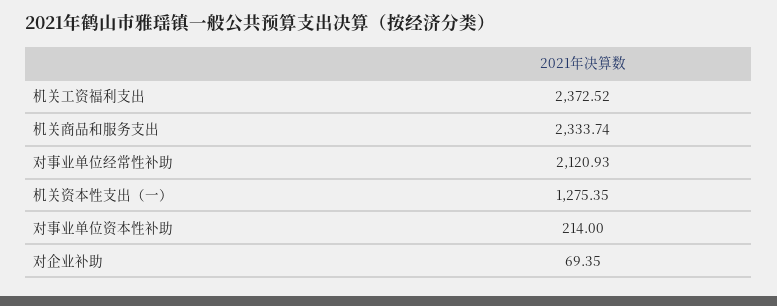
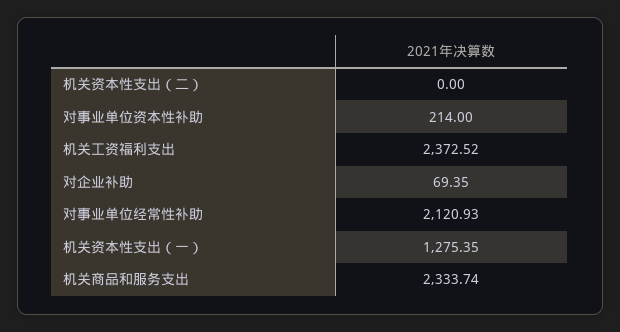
  {
    "机关工资福利支出": 2372.52,
    "机关商品和服务支出": 2333.74,
    "对事业单位经常性补助": 2120.93,
    "机关资本性支出（一）": 1275.35,
    "对事业单位资本性补助": 214,
-   "对企业补助": 69.35
+   "对企业补助": 69.35,
+   "机关资本性支出（二）": 0
  }

